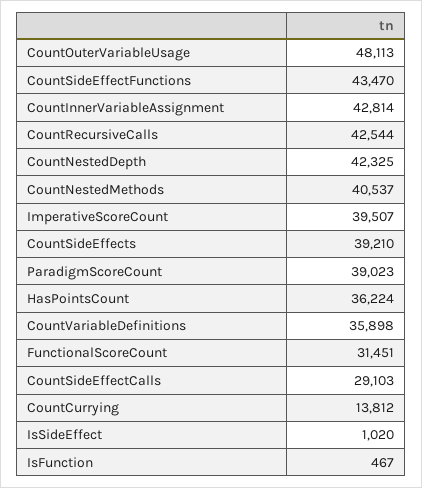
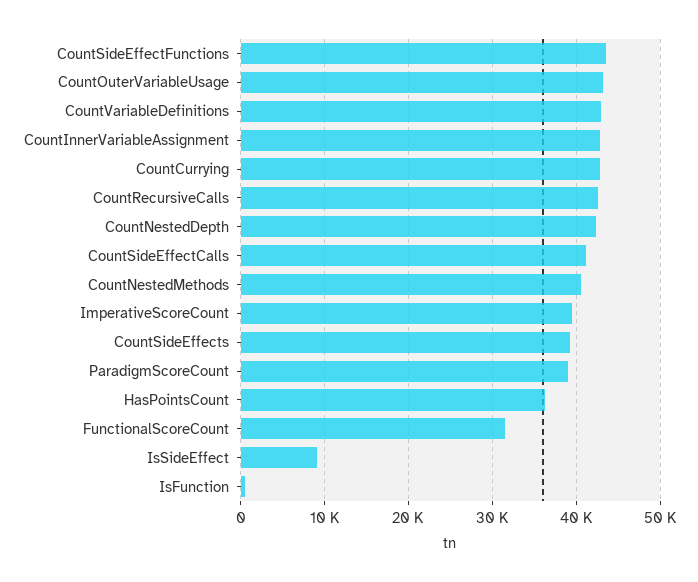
  {
-   "CountOuterVariableUsage": 48113,
+   "CountOuterVariableUsage": 43000,
    "CountSideEffectFunctions": 43470,
    "CountInnerVariableAssignment": 42814,
    "CountRecursiveCalls": 42544,
    "CountNestedDepth": 42325,
    "CountNestedMethods": 40537,
    "ImperativeScoreCount": 39507,
    "CountSideEffects": 39210,
    "ParadigmScoreCount": 39023,
    "HasPointsCount": 36224,
-   "CountVariableDefinitions": 35898,
+   "CountVariableDefinitions": 43000,
    "FunctionalScoreCount": 31451,
-   "CountSideEffectCalls": 29103,
+   "CountSideEffectCalls": 41000,
-   "CountCurrying": 13812,
+   "CountCurrying": 43000,
-   "IsSideEffect": 1020,
+   "IsSideEffect": 9000,
    "IsFunction": 467
  }

